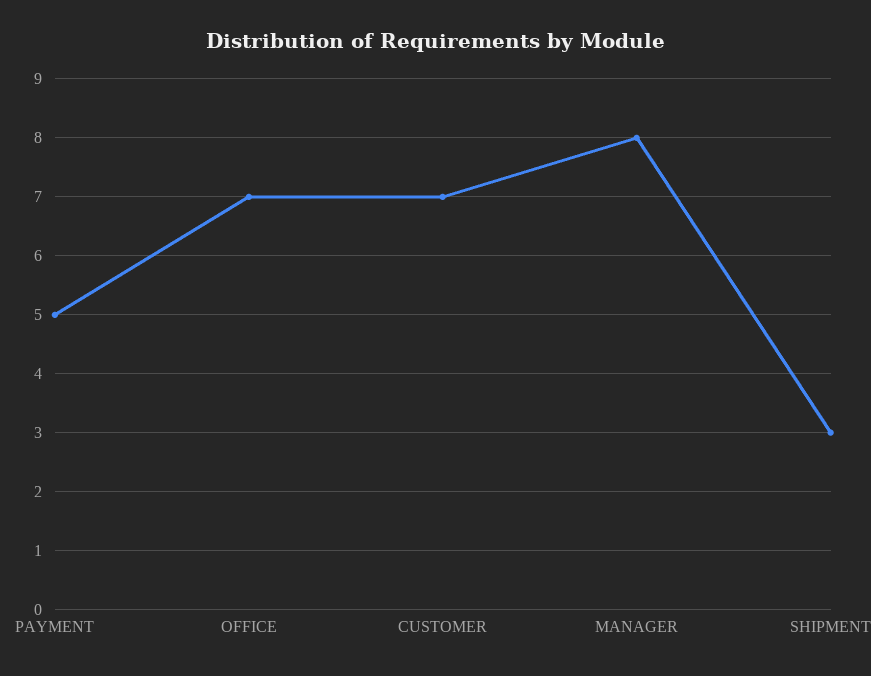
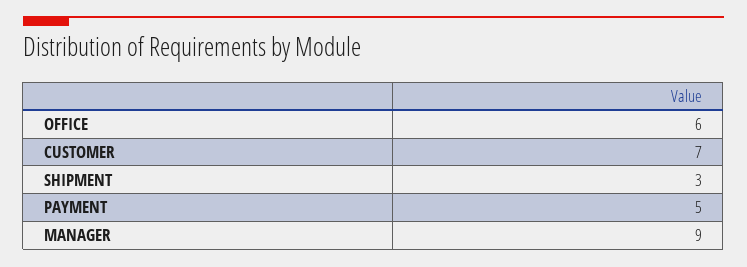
  {
    "PAYMENT": 5,
-   "OFFICE": 7,
+   "OFFICE": 6,
    "CUSTOMER": 7,
-   "MANAGER": 8,
+   "MANAGER": 9,
    "SHIPMENT": 3
  }

